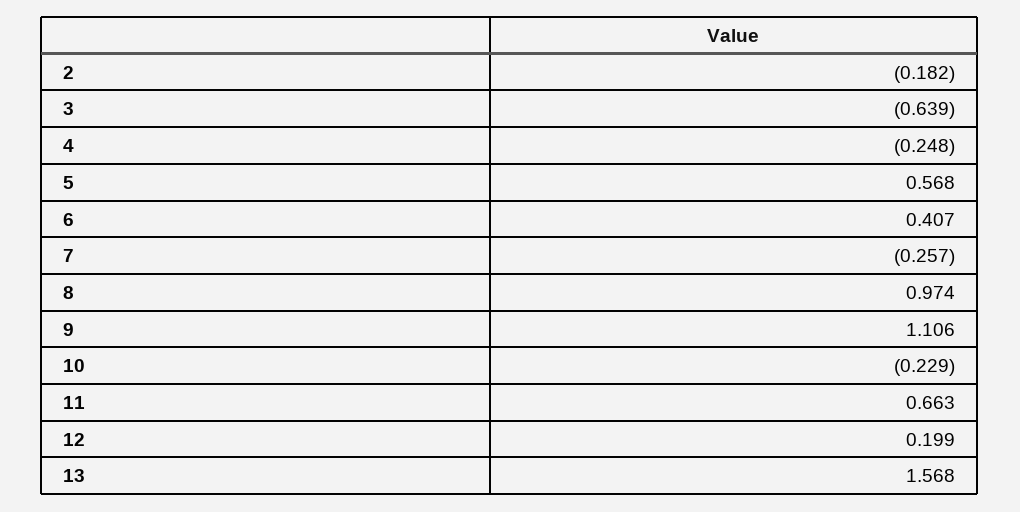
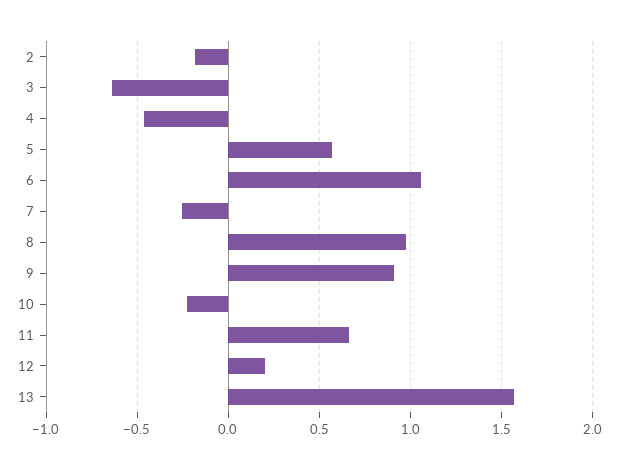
  {
    "2": -0.182,
    "3": -0.639,
-   "4": -0.248,
+   "4": -0.45,
    "5": 0.568,
-   "6": 0.407,
+   "6": 1.05,
    "7": -0.257,
    "8": 0.974,
-   "9": 1.106,
+   "9": 0.9,
    "10": -0.229,
    "11": 0.663,
    "12": 0.199,
    "13": 1.568
  }

